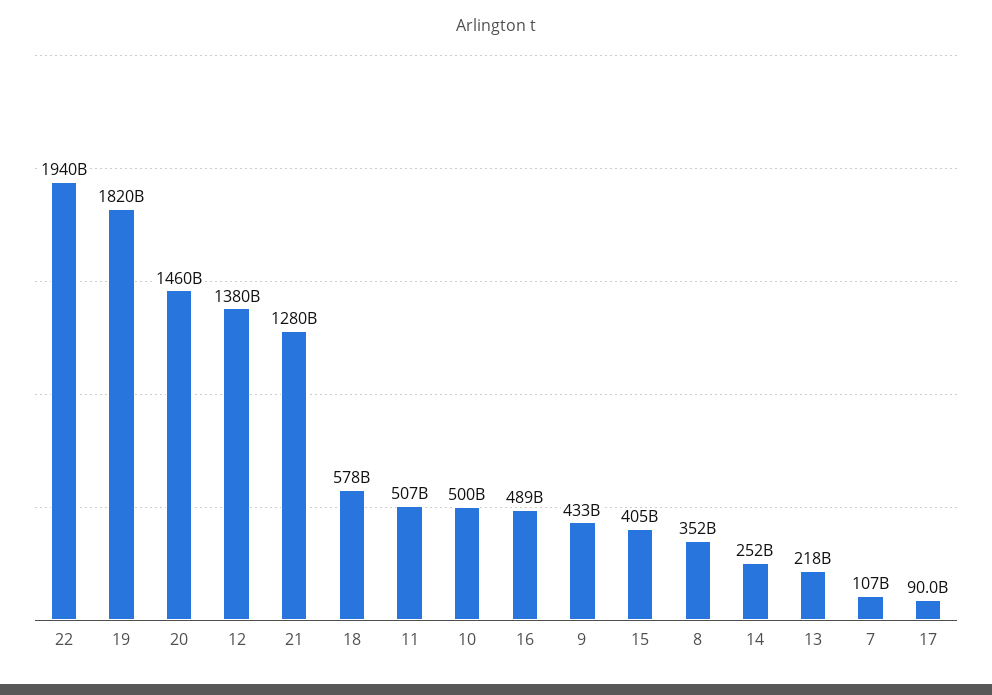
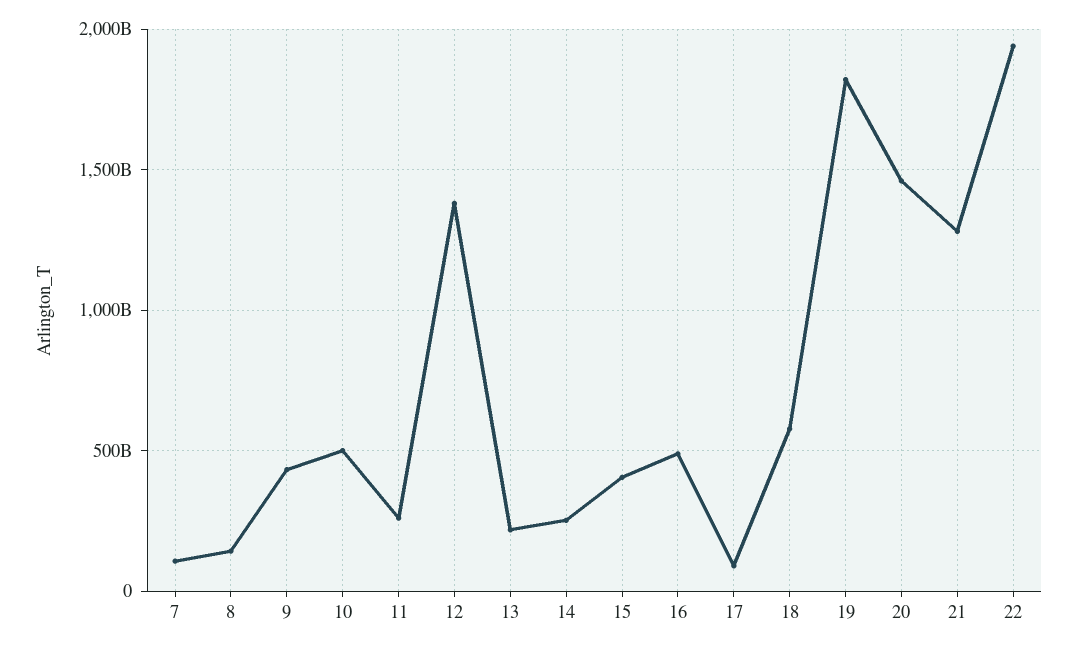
  {
    "22": 1940000000000,
    "19": 1820000000000,
    "20": 1460000000000,
    "12": 1380000000000,
    "21": 1280000000000,
    "18": 578000000000,
-   "11": 507000000000,
+   "11": 250000000000,
    "10": 500000000000,
    "16": 489000000000,
    "9": 433000000000,
    "15": 405000000000,
-   "8": 352000000000,
+   "8": 150000000000,
    "14": 252000000000,
    "13": 218000000000,
    "7": 107000000000,
    "17": 90000000000
  }

